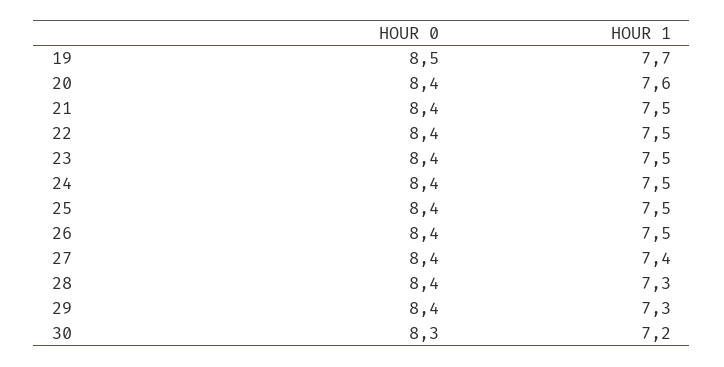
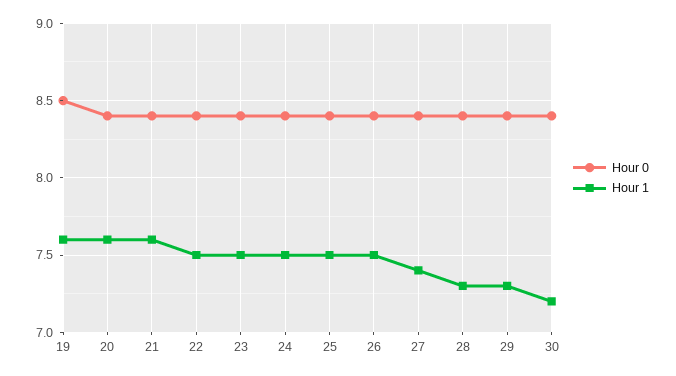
  {
    "HOUR 0": {
      "19": 8.5,
      "20": 8.4,
      "21": 8.4,
      "22": 8.4,
      "23": 8.4,
      "24": 8.4,
      "25": 8.4,
      "26": 8.4,
      "27": 8.4,
      "28": 8.4,
      "29": 8.4,
-     "30": 8.3
+     "30": 8.4
    },
    "HOUR 1": {
-     "19": 7.7,
+     "19": 7.6,
      "20": 7.6,
-     "21": 7.5,
+     "21": 7.6,
      "22": 7.5,
      "23": 7.5,
      "24": 7.5,
      "25": 7.5,
      "26": 7.5,
      "27": 7.4,
      "28": 7.3,
      "29": 7.3,
      "30": 7.2
    }
  }

